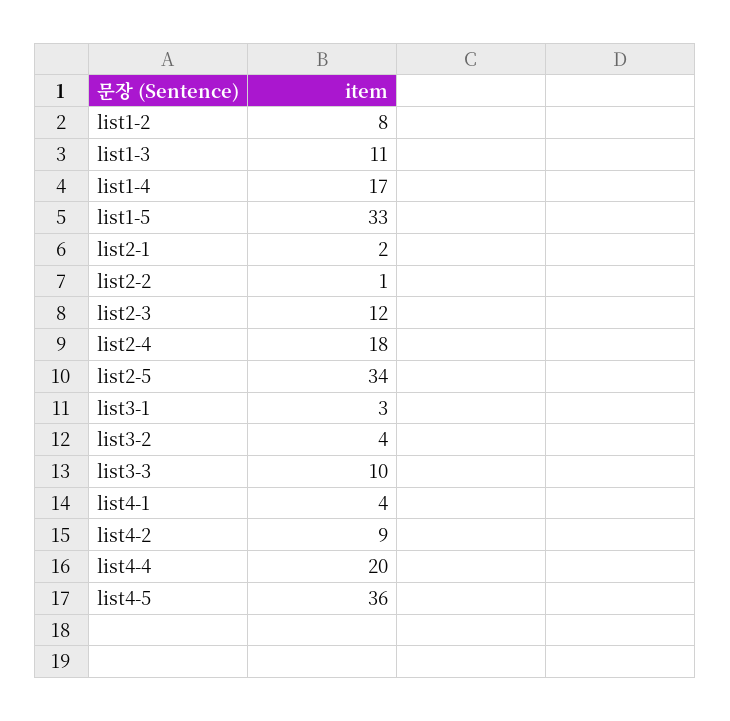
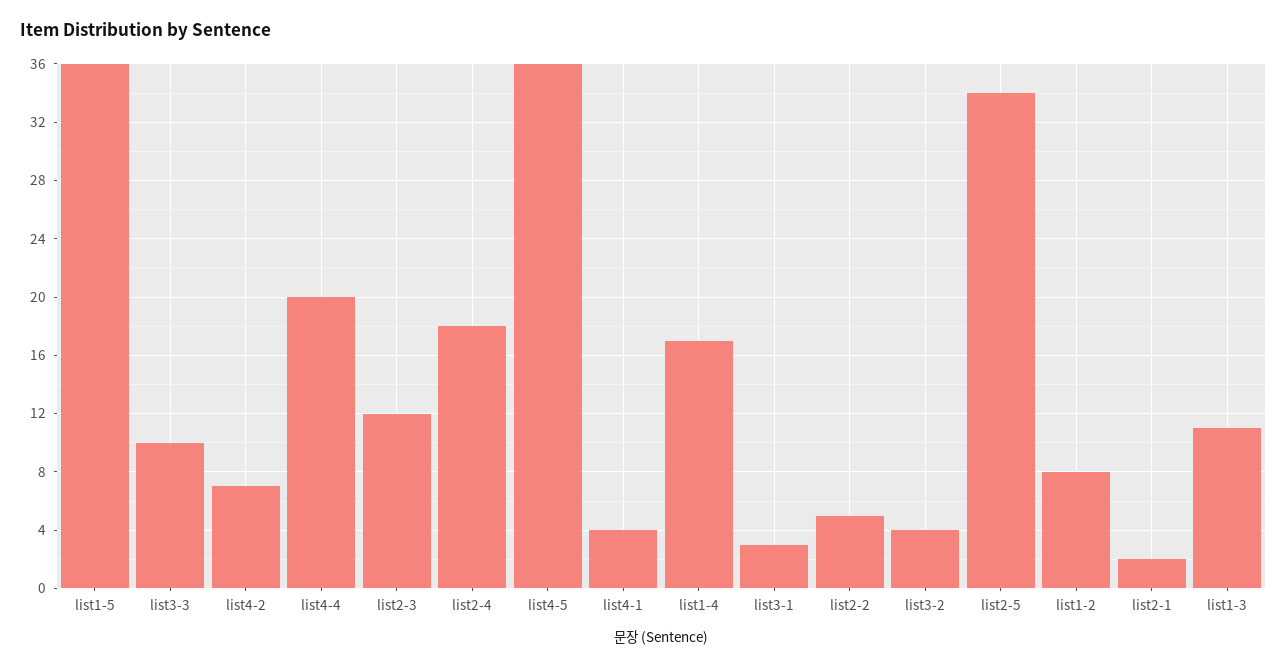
  {
    "list1-2": 8,
    "list1-3": 11,
    "list1-4": 17,
-   "list1-5": 33,
+   "list1-5": 36,
    "list2-1": 2,
-   "list2-2": 1,
+   "list2-2": 5,
    "list2-3": 12,
    "list2-4": 18,
    "list2-5": 34,
    "list3-1": 3,
    "list3-2": 4,
    "list3-3": 10,
    "list4-1": 4,
-   "list4-2": 9,
+   "list4-2": 7,
    "list4-4": 20,
    "list4-5": 36
  }

